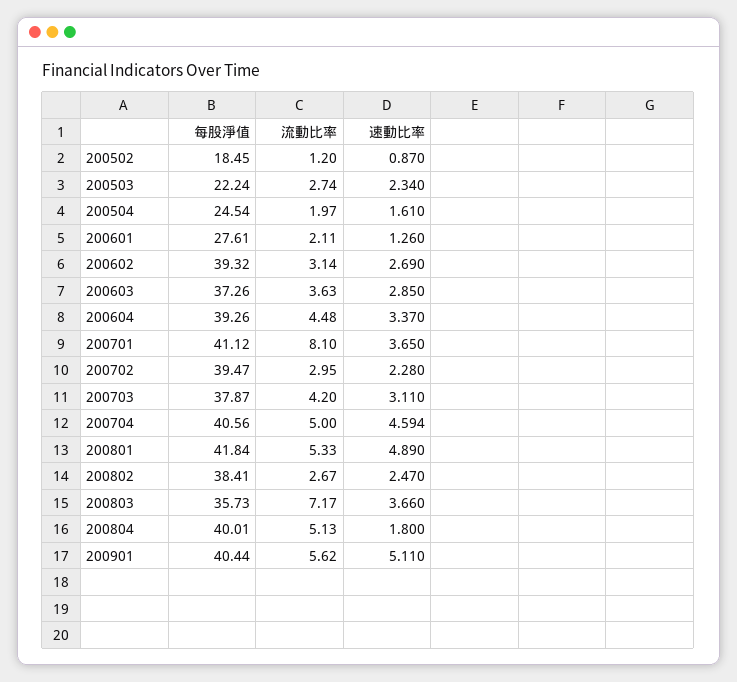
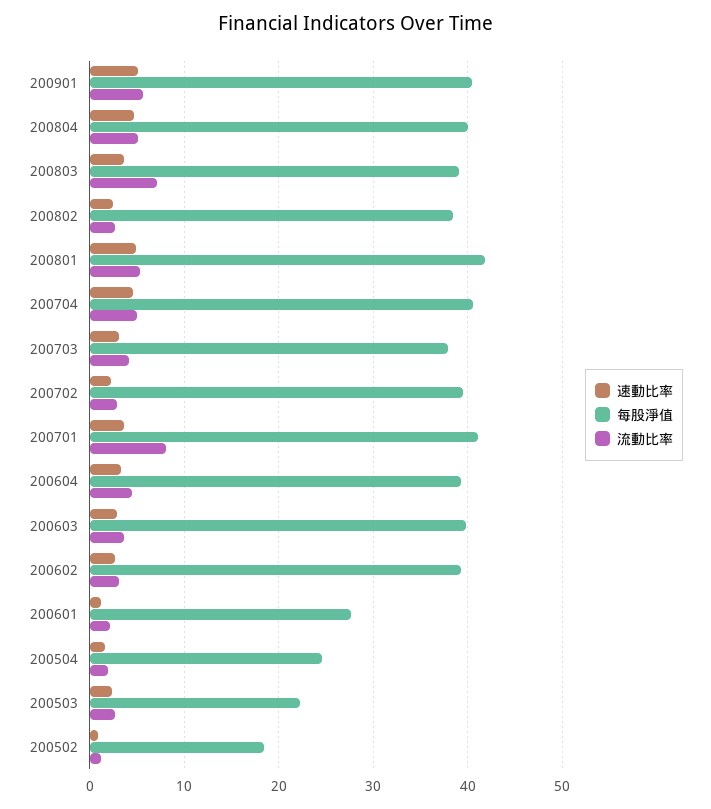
  {
    "每股淨值": {
      "200502": 18.45,
      "200503": 22.24,
      "200504": 24.54,
      "200601": 27.61,
      "200602": 39.32,
-     "200603": 37.26,
+     "200603": 40,
      "200604": 39.26,
      "200701": 41.12,
      "200702": 39.47,
      "200703": 37.87,
      "200704": 40.56,
      "200801": 41.84,
      "200802": 38.41,
-     "200803": 35.73,
+     "200803": 39,
      "200804": 40.01,
      "200901": 40.44
    },
    "流動比率": {
      "200502": 1.2,
      "200503": 2.74,
      "200504": 1.97,
      "200601": 2.11,
      "200602": 3.14,
      "200603": 3.63,
      "200604": 4.48,
      "200701": 8.1,
      "200702": 2.95,
      "200703": 4.2,
      "200704": 5,
      "200801": 5.33,
      "200802": 2.67,
      "200803": 7.17,
      "200804": 5.13,
      "200901": 5.62
    },
    "速動比率": {
      "200502": 0.87,
      "200503": 2.34,
      "200504": 1.61,
      "200601": 1.26,
      "200602": 2.69,
      "200603": 2.85,
      "200604": 3.37,
      "200701": 3.65,
      "200702": 2.28,
      "200703": 3.11,
      "200704": 4.594,
      "200801": 4.89,
      "200802": 2.47,
      "200803": 3.66,
-     "200804": 1.8,
+     "200804": 5,
      "200901": 5.11
    }
  }

